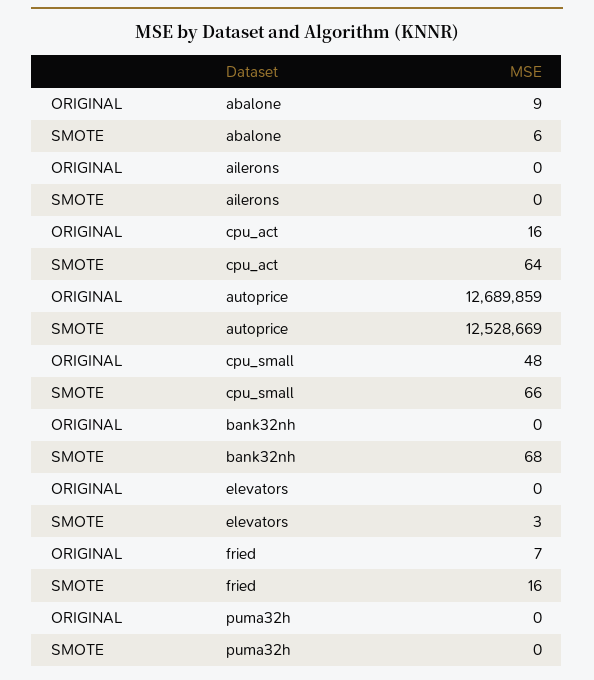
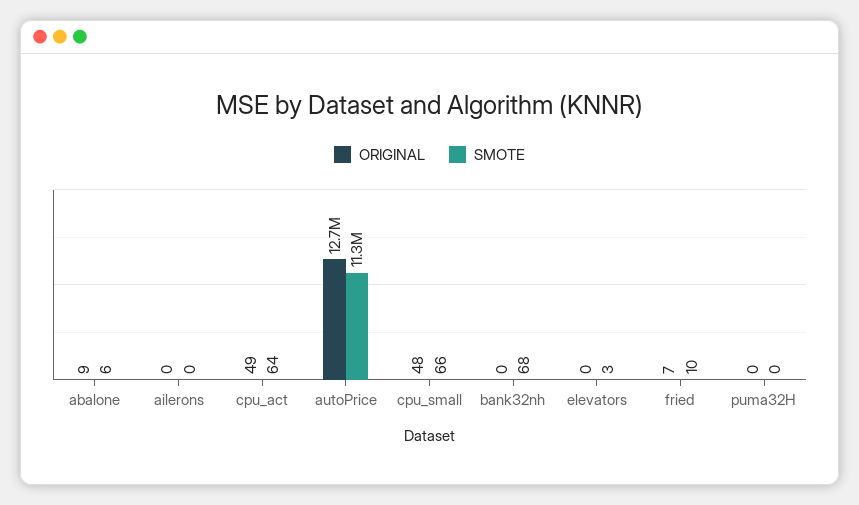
  {
    "ORIGINAL": {
      "abalone": 9,
      "ailerons": 0,
-     "cpu_act": 16,
+     "cpu_act": 49,
      "autoprice": 12689859,
      "cpu_small": 48,
      "bank32nh": 0,
      "elevators": 0,
      "fried": 7,
      "puma32h": 0
    },
    "SMOTE": {
      "abalone": 6,
      "ailerons": 0,
      "cpu_act": 64,
-     "autoprice": 12528669,
+     "autoprice": 11300000,
      "cpu_small": 66,
      "bank32nh": 68,
      "elevators": 3,
-     "fried": 16,
+     "fried": 10,
      "puma32h": 0
    }
  }

